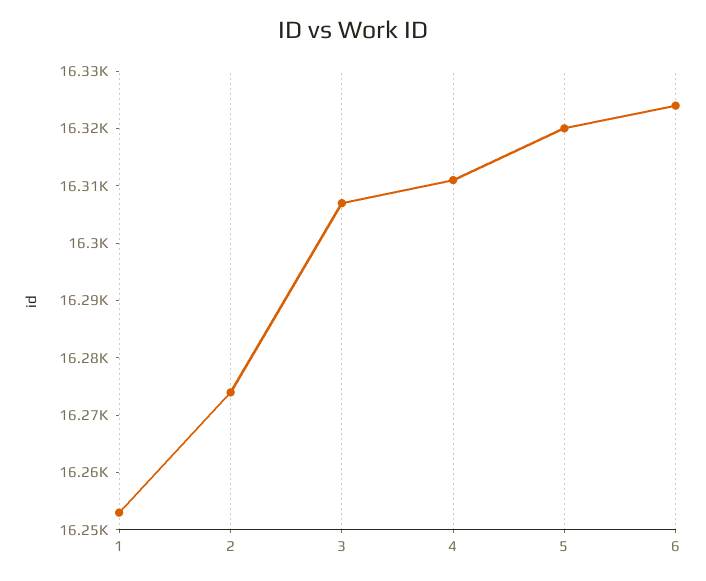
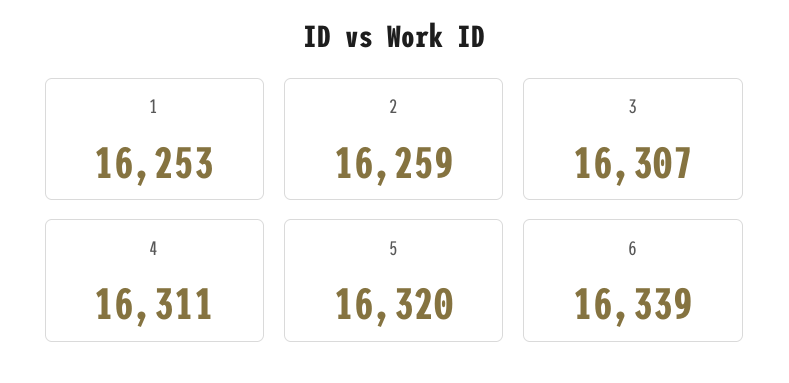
  {
    "1": 16253,
-   "2": 16275,
+   "2": 16259,
    "3": 16307,
    "4": 16311,
    "5": 16320,
-   "6": 16325
+   "6": 16339
  }

